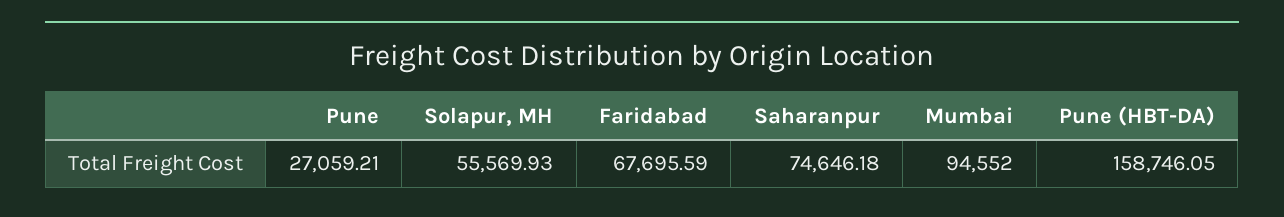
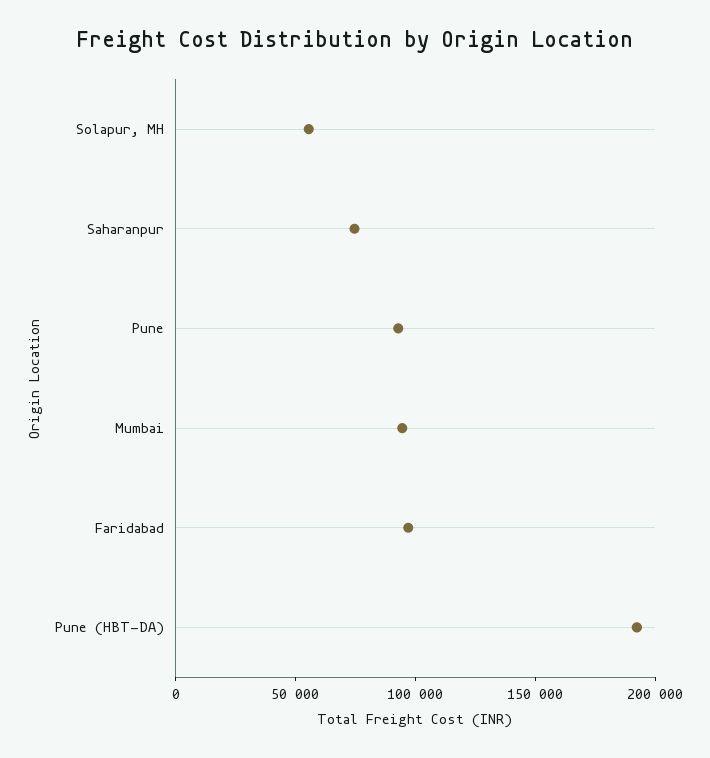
  {
-   "Pune": 27059.21,
+   "Pune": 90000,
    "Solapur, MH": 55569.93,
-   "Faridabad": 67695.59,
+   "Faridabad": 100000,
    "Saharanpur": 74646.18,
    "Mumbai": 94552,
-   "Pune (HBT-DA)": 158746.05
+   "Pune (HBT-DA)": 190000
  }

